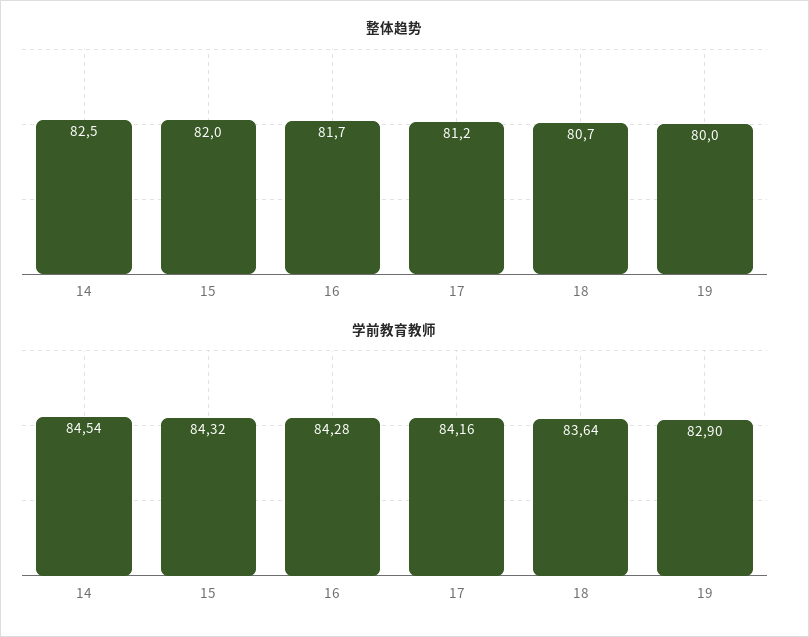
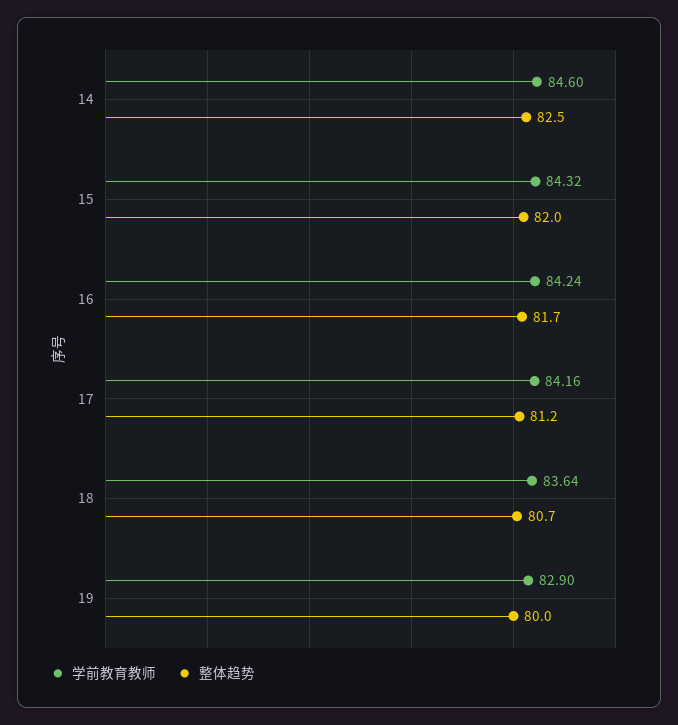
  {
    "整体趋势": {
      "14": 82.5,
      "15": 82,
      "16": 81.7,
      "17": 81.2,
      "18": 80.7,
      "19": 80
    },
    "学前教育教师": {
-     "14": 84.54,
+     "14": 84.6,
      "15": 84.32,
-     "16": 84.28,
+     "16": 84.24,
      "17": 84.16,
      "18": 83.64,
      "19": 82.9
    }
  }

